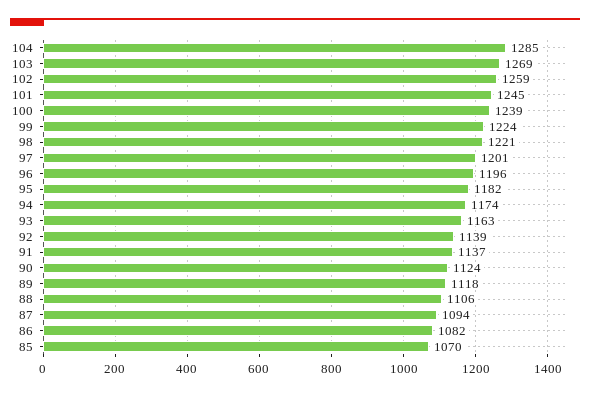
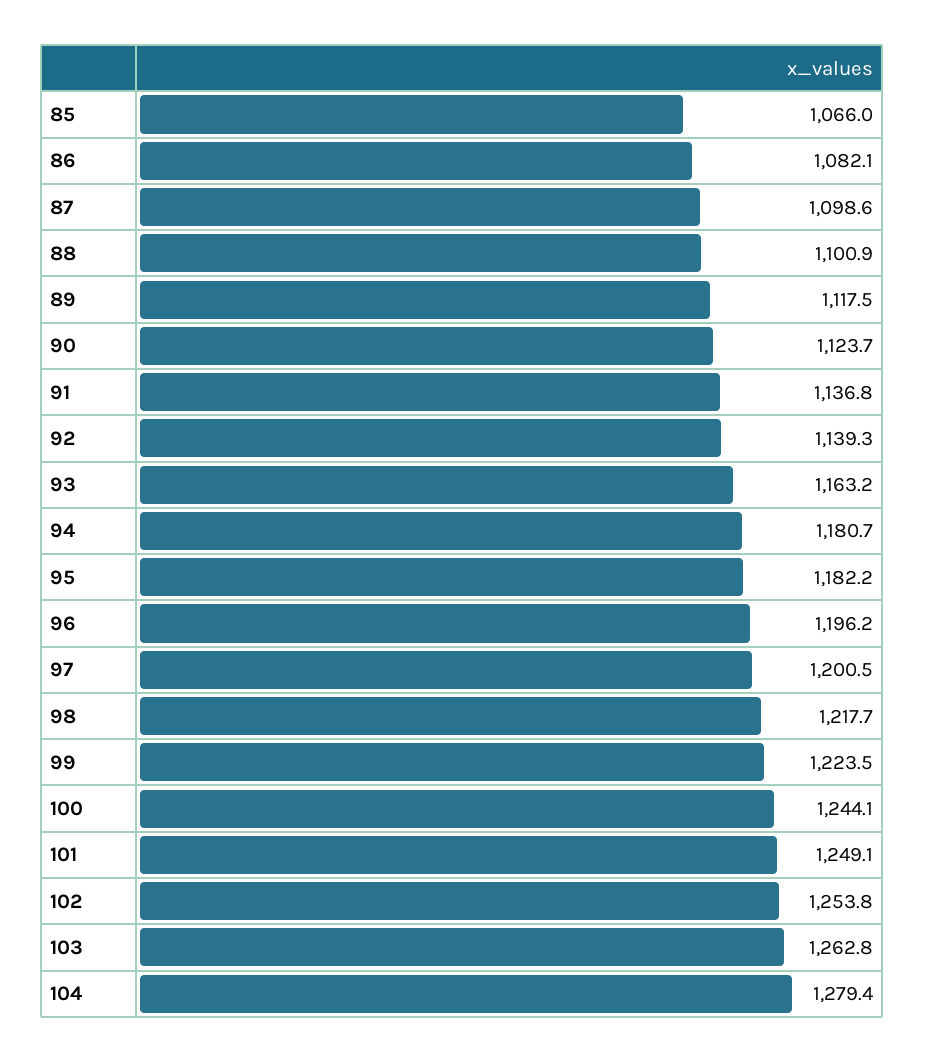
  {
-   "104": 1285,
+   "104": 1279.4,
-   "103": 1269,
+   "103": 1262.8,
-   "102": 1259,
+   "102": 1253.8,
-   "101": 1245,
+   "101": 1249.1,
-   "100": 1239,
+   "100": 1244.1,
    "99": 1223.5,
-   "98": 1221,
+   "98": 1217.7,
    "97": 1200.5,
    "96": 1196.2,
    "95": 1182.2,
-   "94": 1174,
+   "94": 1180.7,
    "93": 1163.2,
    "92": 1139.3,
    "91": 1136.8,
    "90": 1123.7,
    "89": 1117.5,
-   "88": 1106,
+   "88": 1100.9,
-   "87": 1094,
+   "87": 1098.6,
    "86": 1082.1,
-   "85": 1070
+   "85": 1066
  }

